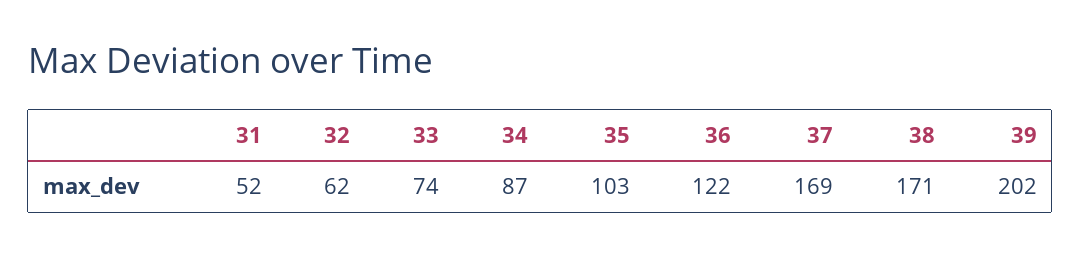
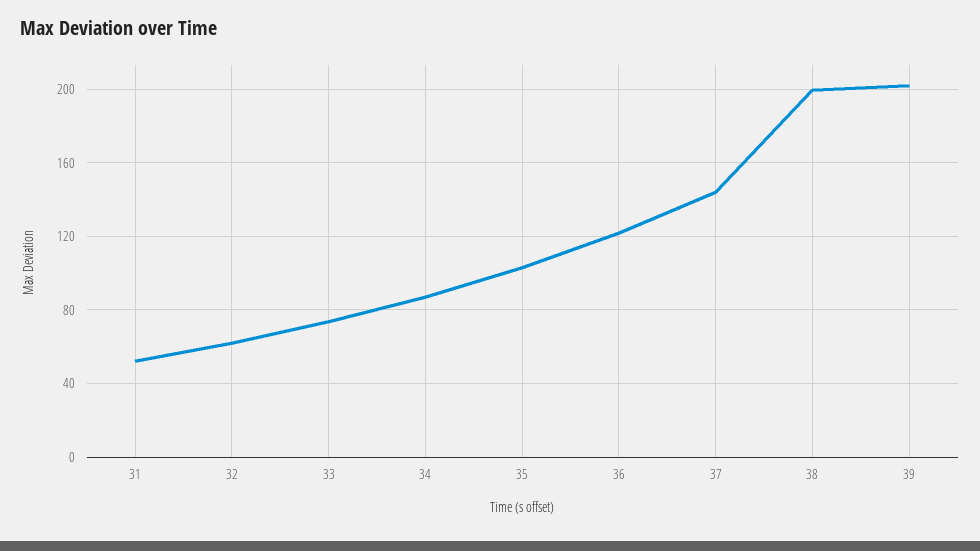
  {
    "31": 52,
    "32": 62,
    "33": 74,
    "34": 87,
    "35": 103,
    "36": 122,
-   "37": 169,
+   "37": 145,
-   "38": 171,
+   "38": 200,
    "39": 202
  }

